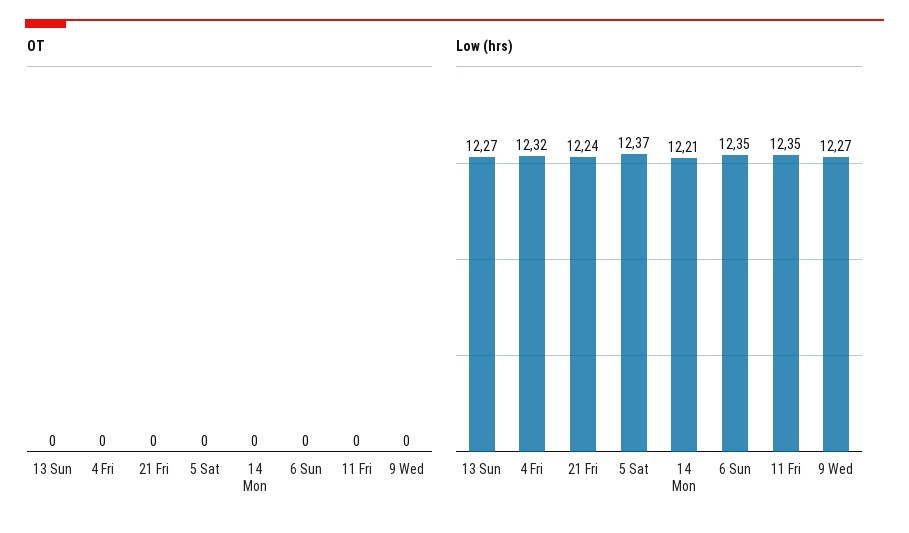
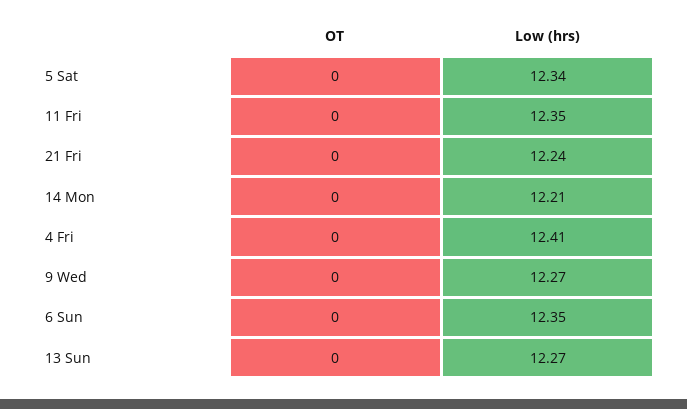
  {
    "OT": {
      "13 Sun": 0,
      "4 Fri": 0,
      "21 Fri": 0,
      "5 Sat": 0,
      "14 Mon": 0,
      "6 Sun": 0,
      "11 Fri": 0,
      "9 Wed": 0
    },
    "Low (hrs)": {
      "13 Sun": 12.27,
-     "4 Fri": 12.32,
+     "4 Fri": 12.41,
      "21 Fri": 12.24,
-     "5 Sat": 12.37,
+     "5 Sat": 12.34,
      "14 Mon": 12.21,
      "6 Sun": 12.35,
      "11 Fri": 12.35,
      "9 Wed": 12.27
    }
  }

